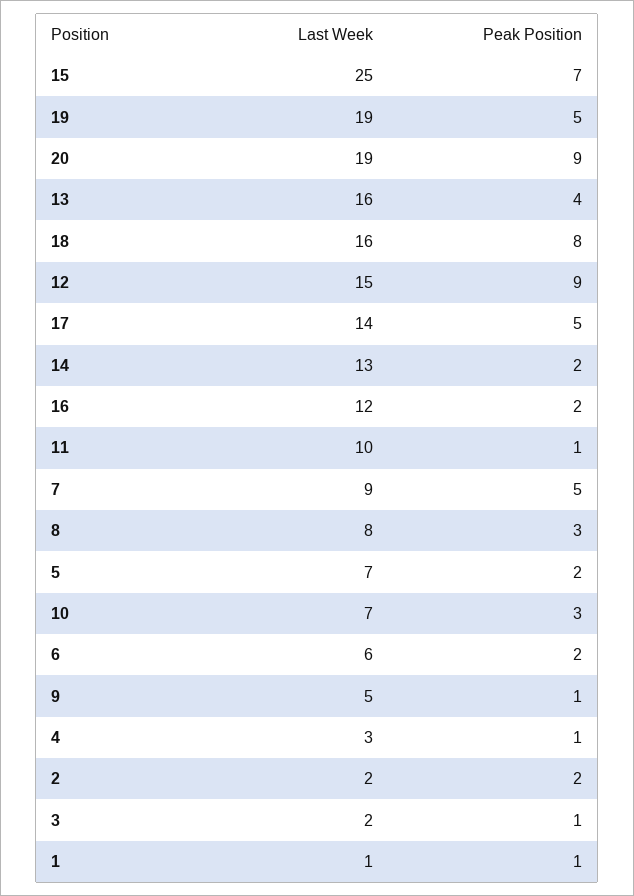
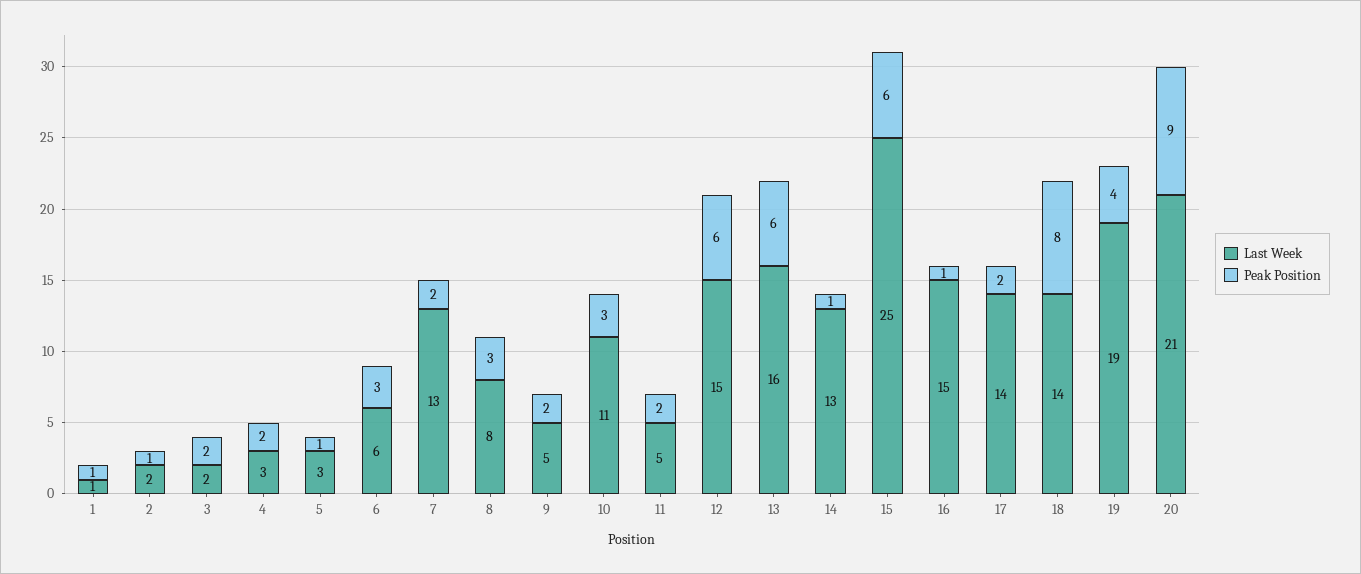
  {
    "Last Week": {
      "15": 25,
      "19": 19,
-     "20": 19,
+     "20": 21,
      "13": 16,
-     "18": 16,
+     "18": 14,
      "12": 15,
      "17": 14,
      "14": 13,
-     "16": 12,
+     "16": 15,
-     "11": 10,
+     "11": 5,
-     "7": 9,
+     "7": 13,
      "8": 8,
-     "5": 7,
+     "5": 3,
-     "10": 7,
+     "10": 11,
      "6": 6,
      "9": 5,
      "4": 3,
      "2": 2,
      "3": 2,
      "1": 1
    },
    "Peak Position": {
-     "15": 7,
+     "15": 6,
-     "19": 5,
+     "19": 4,
      "20": 9,
-     "13": 4,
+     "13": 6,
      "18": 8,
-     "12": 9,
+     "12": 6,
-     "17": 5,
+     "17": 2,
-     "14": 2,
+     "14": 1,
-     "16": 2,
+     "16": 1,
-     "11": 1,
+     "11": 2,
-     "7": 5,
+     "7": 2,
      "8": 3,
-     "5": 2,
+     "5": 1,
      "10": 3,
-     "6": 2,
+     "6": 3,
-     "9": 1,
+     "9": 2,
-     "4": 1,
+     "4": 2,
-     "2": 2,
+     "2": 1,
-     "3": 1,
+     "3": 2,
      "1": 1
    }
  }

